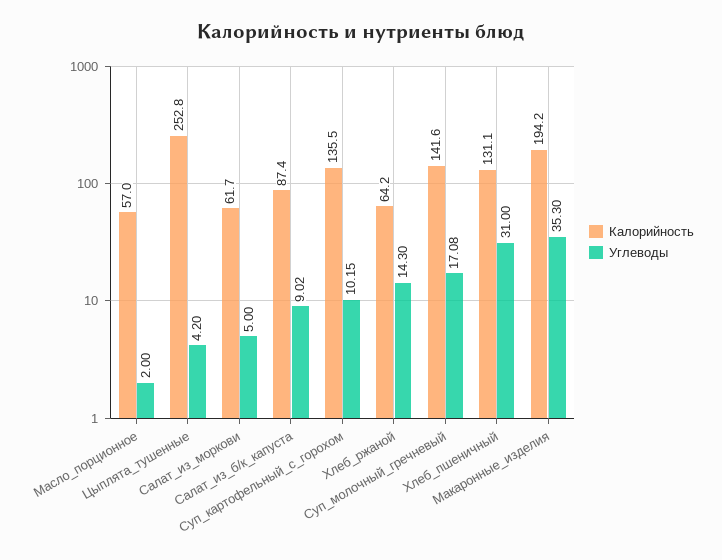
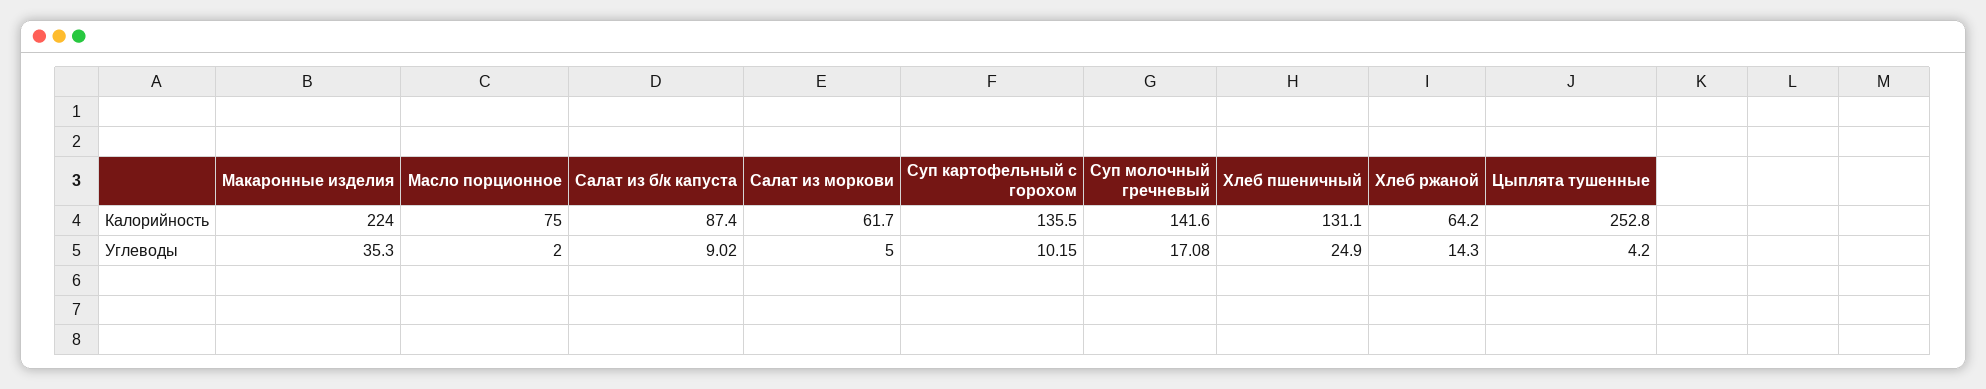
  {
    "Калорийность": {
-     "Масло_порционное": 57,
+     "Масло_порционное": 75,
      "Цыплята_тушенные": 252.8,
      "Салат_из_моркови": 61.7,
      "Салат_из_б/к_капуста": 87.4,
      "Суп_картофельный_с_горохом": 135.5,
      "Хлеб_ржаной": 64.2,
      "Суп_молочный_гречневый": 141.6,
      "Хлеб_пшеничный": 131.1,
-     "Макаронные_изделия": 194.2
+     "Макаронные_изделия": 224
    },
    "Углеводы": {
      "Масло_порционное": 2,
      "Цыплята_тушенные": 4.2,
      "Салат_из_моркови": 5,
      "Салат_из_б/к_капуста": 9.02,
      "Суп_картофельный_с_горохом": 10.15,
      "Хлеб_ржаной": 14.3,
      "Суп_молочный_гречневый": 17.08,
-     "Хлеб_пшеничный": 31,
+     "Хлеб_пшеничный": 24.9,
      "Макаронные_изделия": 35.3
    }
  }

